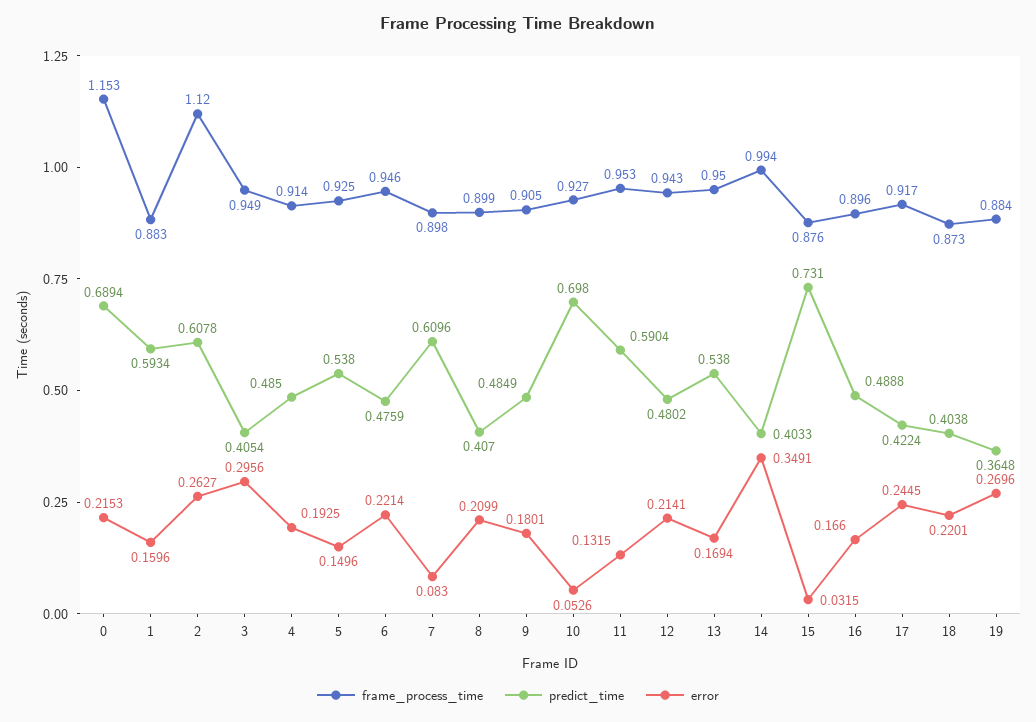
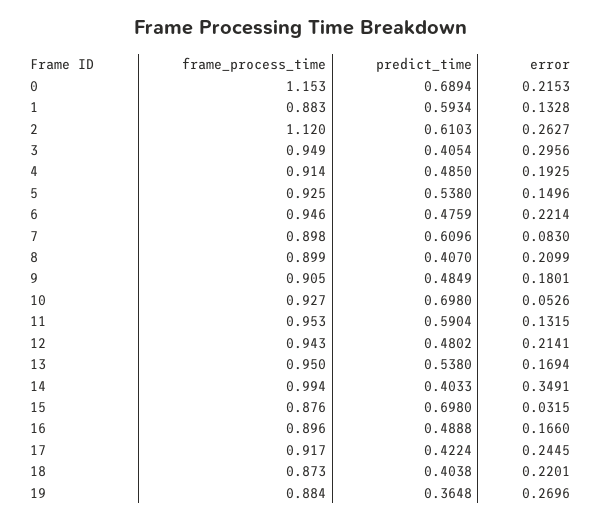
  {
    "frame_process_time": {
      "0": 1.153,
      "1": 0.883,
      "2": 1.12,
      "3": 0.949,
      "4": 0.914,
      "5": 0.925,
      "6": 0.946,
      "7": 0.898,
      "8": 0.899,
      "9": 0.905,
      "10": 0.927,
      "11": 0.953,
      "12": 0.943,
      "13": 0.95,
      "14": 0.994,
      "15": 0.876,
      "16": 0.896,
      "17": 0.917,
      "18": 0.873,
      "19": 0.884
    },
    "predict_time": {
      "0": 0.6894,
      "1": 0.5934,
-     "2": 0.6078,
+     "2": 0.6103,
      "3": 0.4054,
      "4": 0.485,
      "5": 0.538,
      "6": 0.4759,
      "7": 0.6096,
      "8": 0.407,
      "9": 0.4849,
      "10": 0.698,
      "11": 0.5904,
      "12": 0.4802,
      "13": 0.538,
      "14": 0.4033,
-     "15": 0.731,
+     "15": 0.698,
      "16": 0.4888,
      "17": 0.4224,
      "18": 0.4038,
      "19": 0.3648
    },
    "error": {
      "0": 0.2153,
-     "1": 0.1596,
+     "1": 0.1328,
      "2": 0.2627,
      "3": 0.2956,
      "4": 0.1925,
      "5": 0.1496,
      "6": 0.2214,
      "7": 0.083,
      "8": 0.2099,
      "9": 0.1801,
      "10": 0.0526,
      "11": 0.1315,
      "12": 0.2141,
      "13": 0.1694,
      "14": 0.3491,
      "15": 0.0315,
      "16": 0.166,
      "17": 0.2445,
      "18": 0.2201,
      "19": 0.2696
    }
  }

